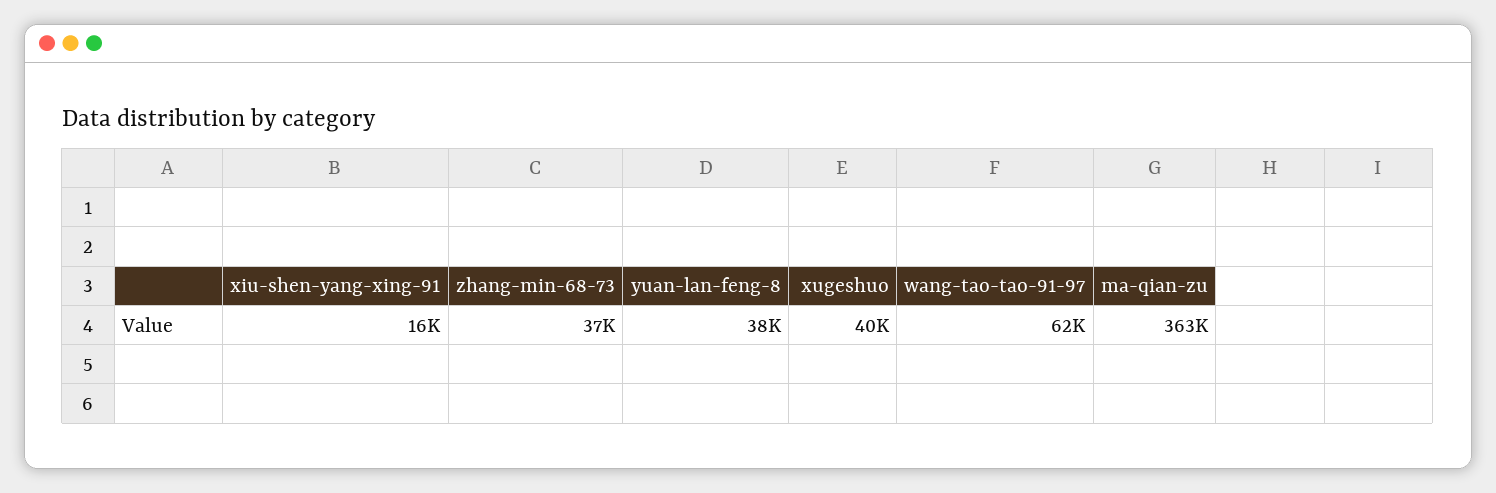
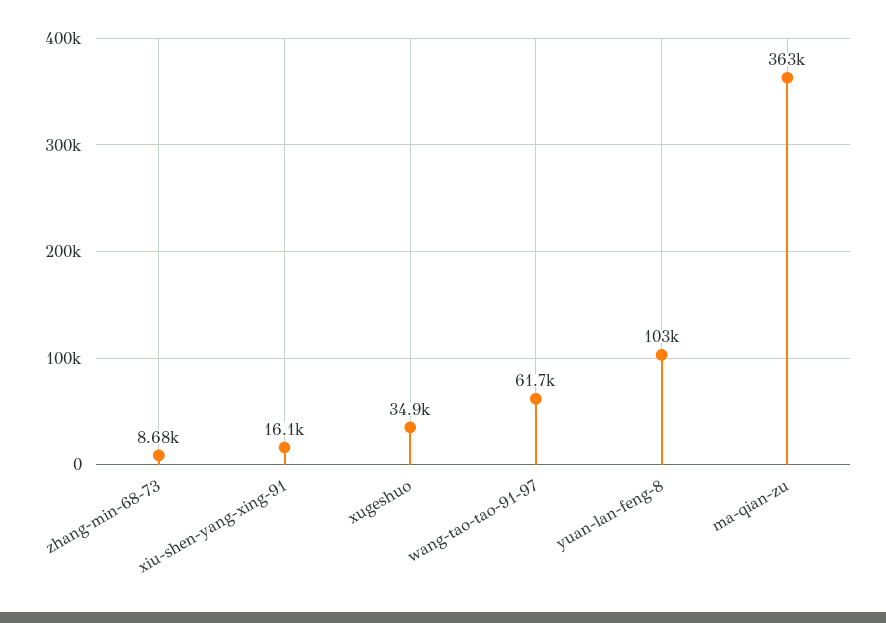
  {
    "xiu-shen-yang-xing-91": 16100,
-   "zhang-min-68-73": 37000,
+   "zhang-min-68-73": 8680,
-   "yuan-lan-feng-8": 38000,
+   "yuan-lan-feng-8": 103000,
-   "xugeshuo": 40000,
+   "xugeshuo": 34900,
    "wang-tao-tao-91-97": 61700,
    "ma-qian-zu": 363000
  }

